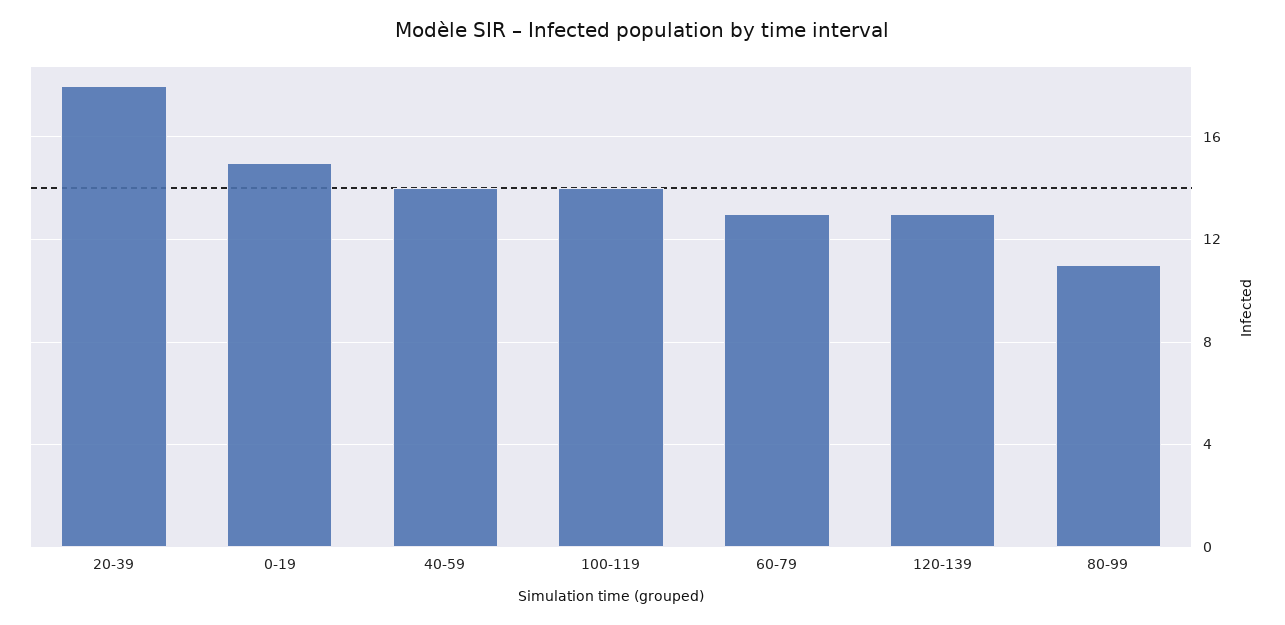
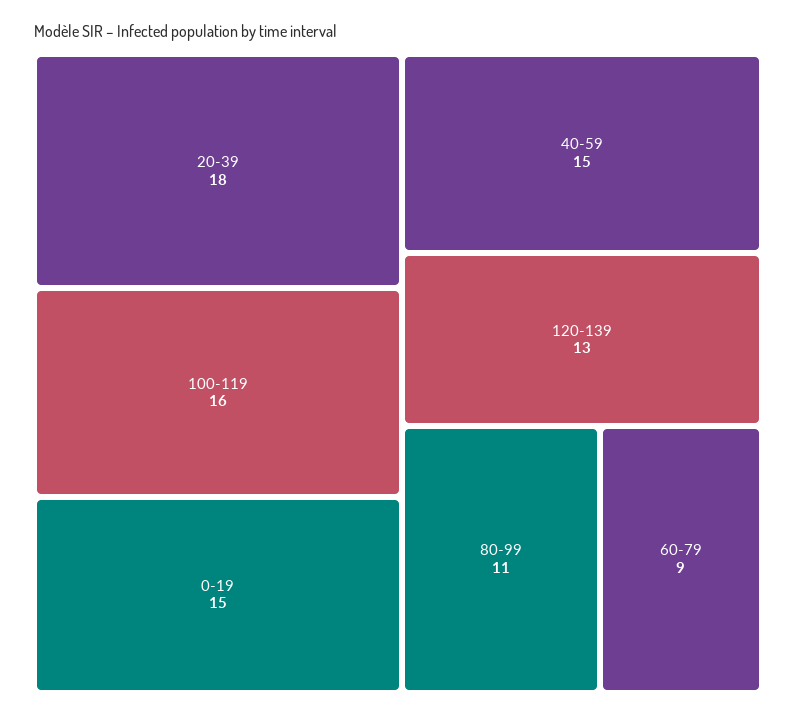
  {
    "20-39": 18,
    "0-19": 15,
-   "40-59": 14,
+   "40-59": 15,
-   "100-119": 14,
+   "100-119": 16,
-   "60-79": 13,
+   "60-79": 9,
    "120-139": 13,
    "80-99": 11
  }

